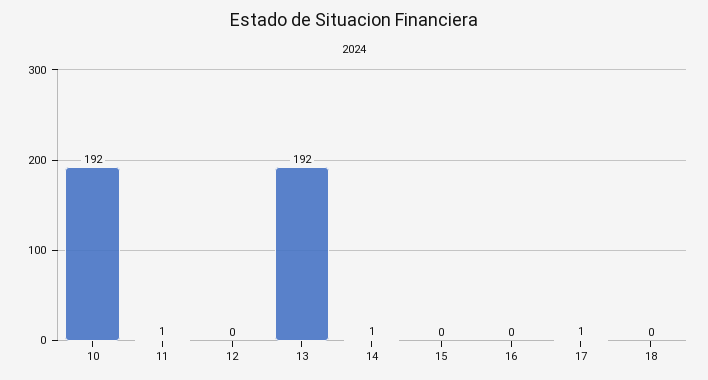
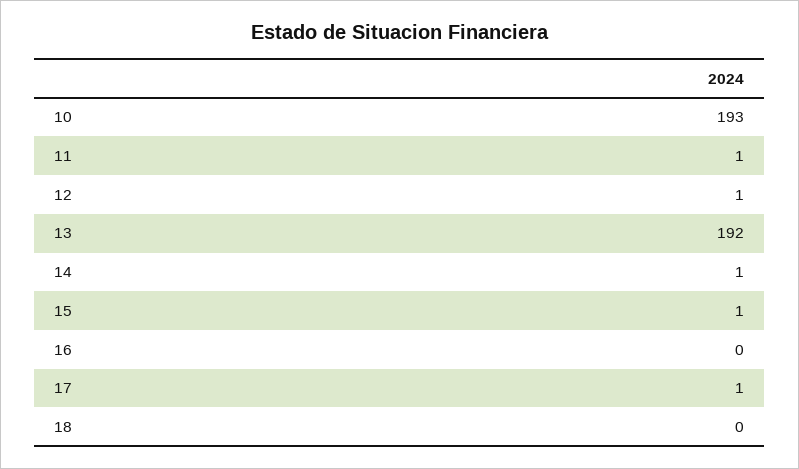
  {
-   "10": 192,
+   "10": 193,
    "11": 1,
-   "12": 0,
+   "12": 1,
    "13": 192,
    "14": 1,
-   "15": 0,
+   "15": 1,
    "16": 0,
    "17": 1,
    "18": 0
  }

